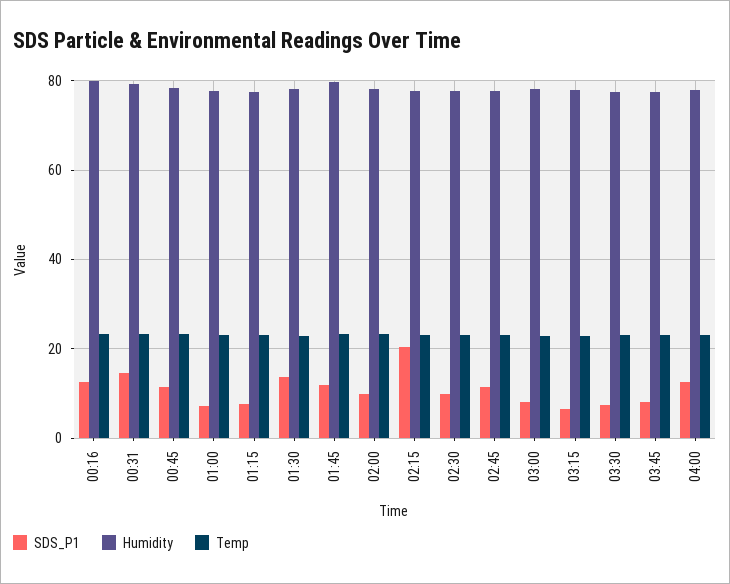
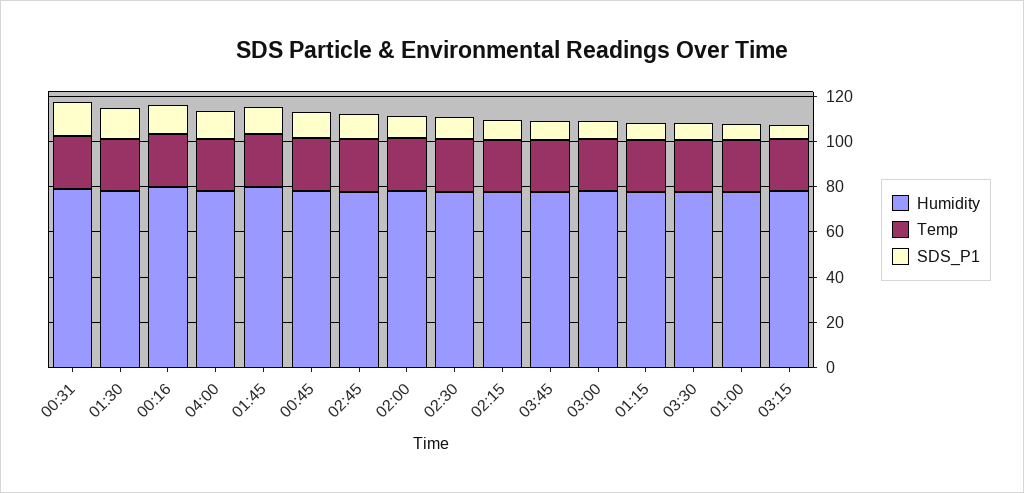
  {
    "SDS_P1": {
      "00:16": 12,
      "00:31": 14,
      "00:45": 12,
      "01:00": 8,
      "01:15": 8,
      "01:30": 14,
      "01:45": 12,
      "02:00": 10,
-     "02:15": 20,
+     "02:15": 10,
      "02:30": 10,
      "02:45": 12,
      "03:00": 8,
      "03:15": 6,
      "03:30": 8,
      "03:45": 8,
      "04:00": 12
    },
    "Humidity": {
      "00:16": 80,
      "00:31": 80,
      "00:45": 78,
      "01:00": 78,
      "01:15": 78,
      "01:30": 78,
      "01:45": 80,
      "02:00": 78,
      "02:15": 78,
      "02:30": 78,
      "02:45": 78,
      "03:00": 78,
      "03:15": 78,
      "03:30": 78,
      "03:45": 78,
      "04:00": 78
    },
    "Temp": {
      "00:16": 24,
      "00:31": 24,
      "00:45": 24,
      "01:00": 24,
      "01:15": 24,
      "01:30": 24,
      "01:45": 24,
      "02:00": 24,
      "02:15": 24,
      "02:30": 24,
      "02:45": 24,
      "03:00": 24,
      "03:15": 22,
      "03:30": 24,
      "03:45": 24,
      "04:00": 24
    }
  }

